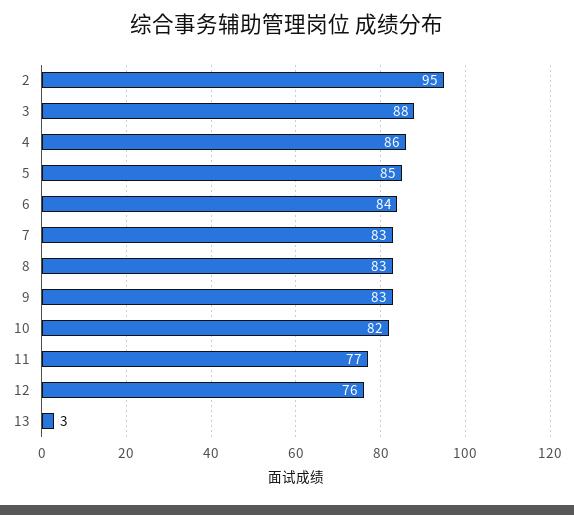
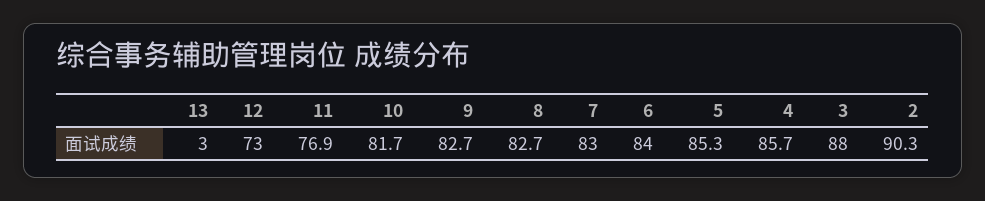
  {
-   "2": 95,
+   "2": 90.3,
    "3": 88,
    "4": 85.7,
    "5": 85.3,
    "6": 84,
    "7": 83,
    "8": 82.7,
    "9": 82.7,
    "10": 81.7,
    "11": 76.9,
-   "12": 76,
+   "12": 73,
    "13": 3
  }

